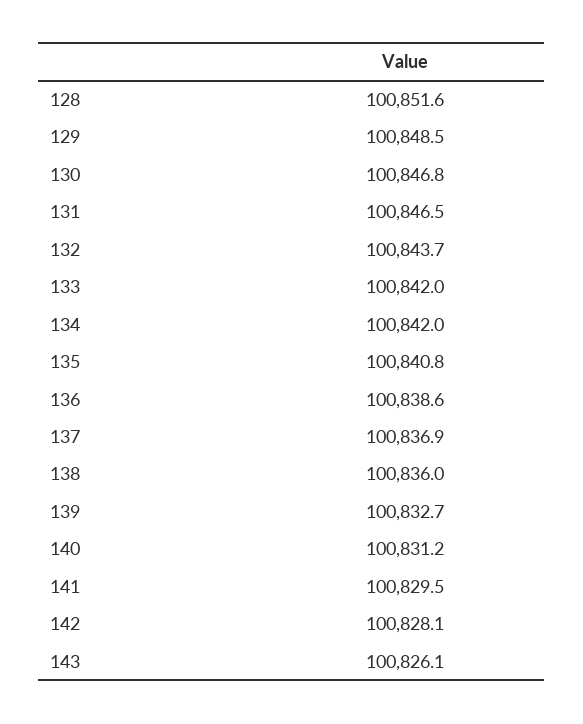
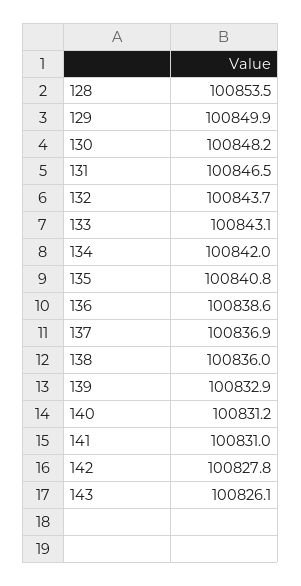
  {
-   "128": 100851.6,
+   "128": 100853.5,
-   "129": 100848.5,
+   "129": 100849.9,
-   "130": 100846.8,
+   "130": 100848.2,
    "131": 100846.5,
    "132": 100843.7,
-   "133": 100842,
+   "133": 100843.1,
    "134": 100842,
    "135": 100840.8,
    "136": 100838.6,
    "137": 100836.9,
    "138": 100836,
-   "139": 100832.7,
+   "139": 100832.9,
    "140": 100831.2,
-   "141": 100829.5,
+   "141": 100831,
-   "142": 100828.1,
+   "142": 100827.8,
    "143": 100826.1
  }

